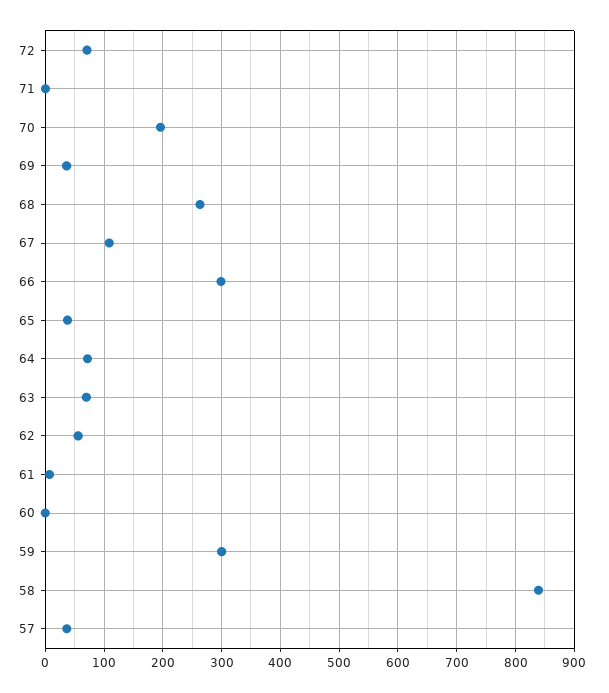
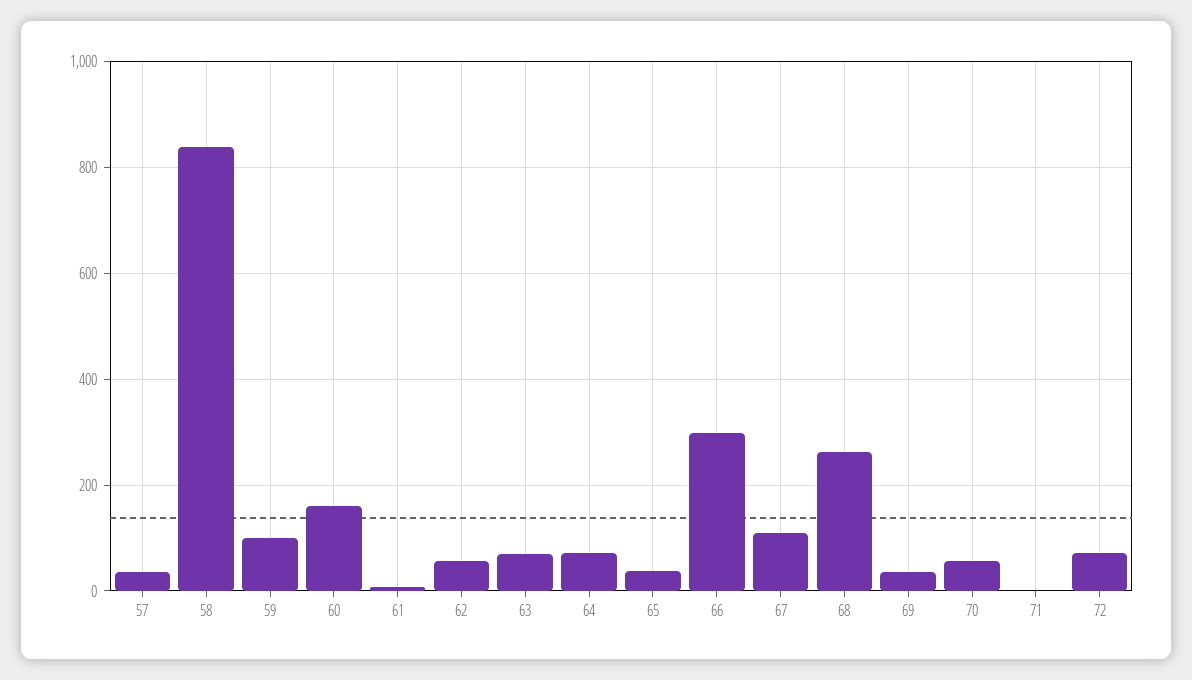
  {
    "72": 80,
    "71": 0,
-   "70": 200,
+   "70": 60,
    "69": 40,
    "68": 260,
    "67": 100,
    "66": 300,
    "65": 40,
    "64": 80,
    "63": 80,
    "62": 60,
    "61": 0,
-   "60": 0,
+   "60": 160,
-   "59": 300,
+   "59": 100,
    "58": 840,
    "57": 40
  }

